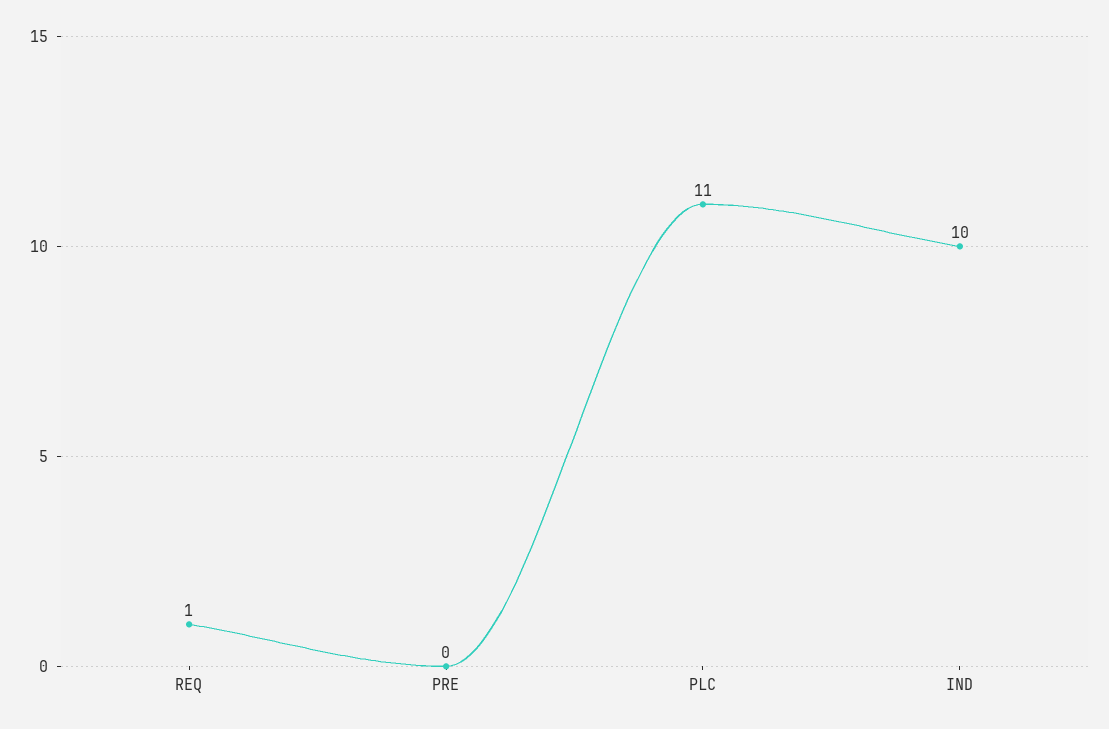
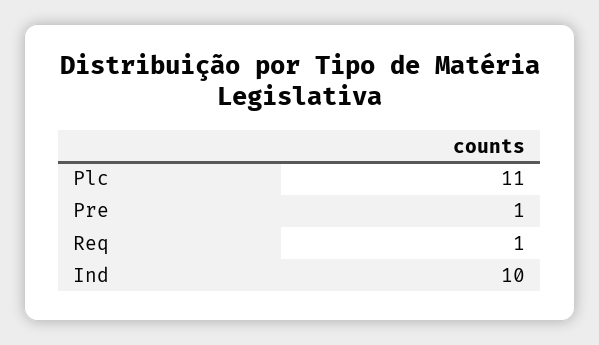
  {
    "REQ": 1,
-   "PRE": 0,
+   "PRE": 1,
    "PLC": 11,
    "IND": 10
  }

